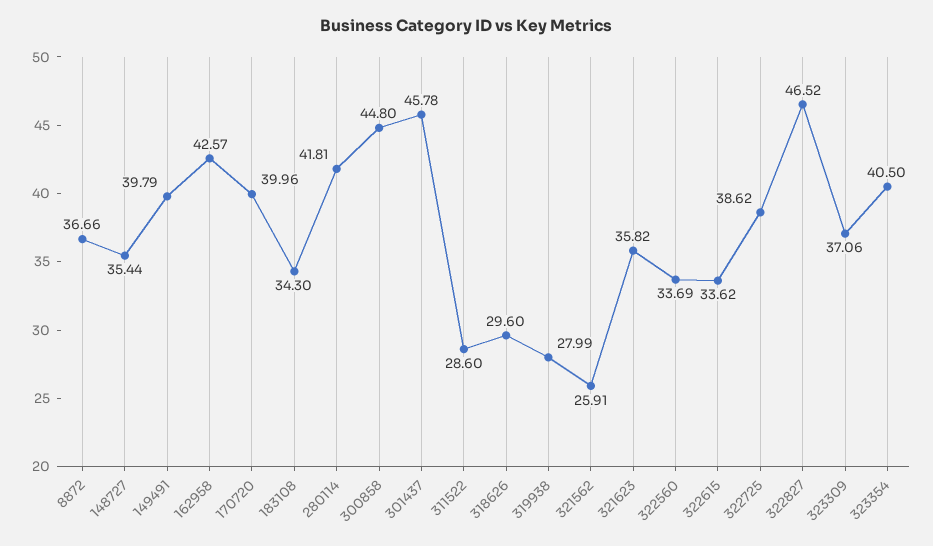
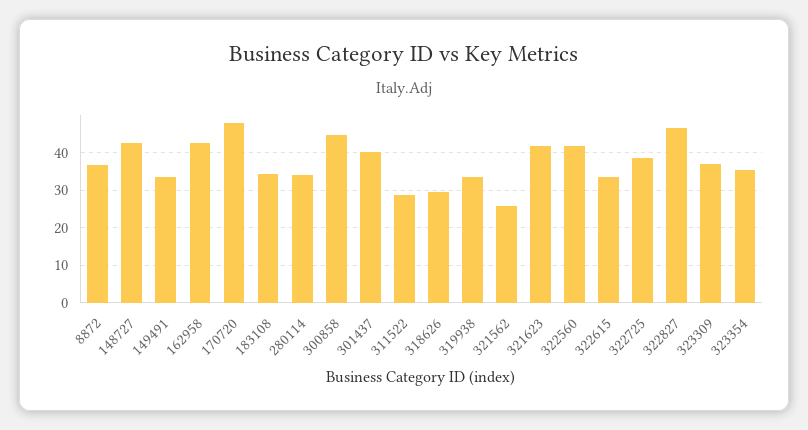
  {
    "8872": 36.66,
-   "148727": 35.44,
+   "148727": 42,
-   "149491": 39.79,
+   "149491": 34,
    "162958": 42.57,
-   "170720": 39.96,
+   "170720": 48,
    "183108": 34.3,
-   "280114": 41.81,
+   "280114": 34,
    "300858": 44.8,
-   "301437": 45.78,
+   "301437": 40,
    "311522": 28.6,
    "318626": 29.6,
-   "319938": 27.99,
+   "319938": 34,
    "321562": 25.91,
-   "321623": 35.82,
+   "321623": 42,
-   "322560": 33.69,
+   "322560": 42,
    "322615": 33.62,
    "322725": 38.62,
    "322827": 46.52,
    "323309": 37.06,
-   "323354": 40.5
+   "323354": 36
  }

